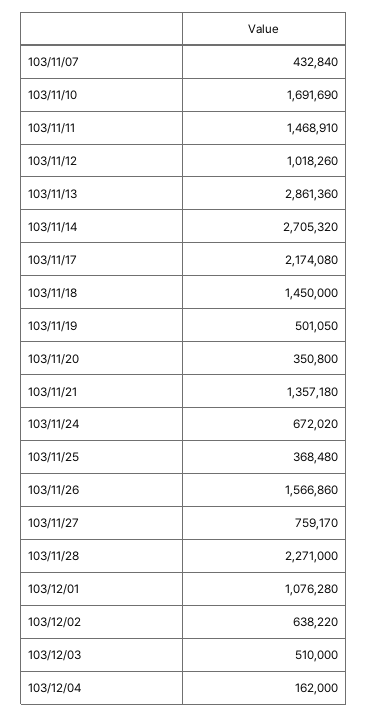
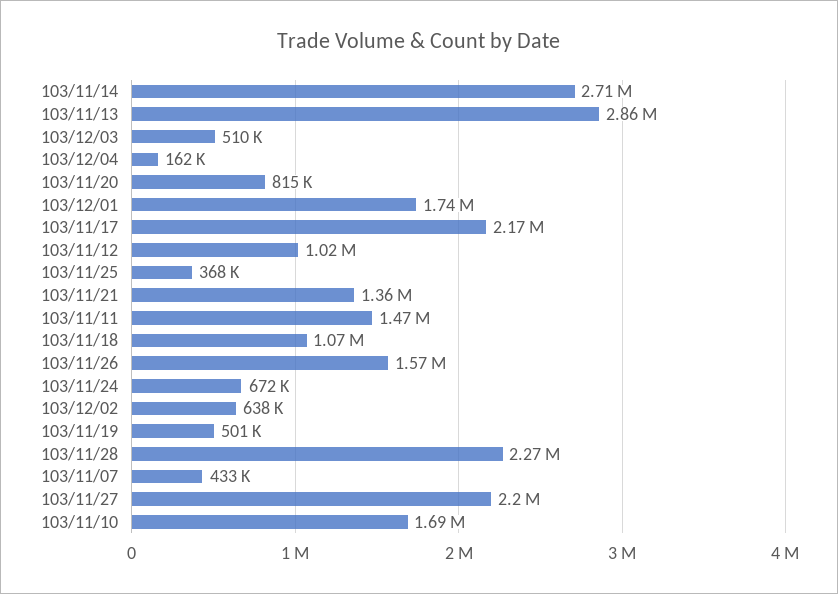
  {
    "103/11/07": 432840,
    "103/11/10": 1691690,
    "103/11/11": 1468910,
    "103/11/12": 1018260,
    "103/11/13": 2861360,
    "103/11/14": 2705320,
    "103/11/17": 2174080,
-   "103/11/18": 1450000,
+   "103/11/18": 1070000,
    "103/11/19": 501050,
-   "103/11/20": 350800,
+   "103/11/20": 815000,
    "103/11/21": 1357180,
    "103/11/24": 672020,
    "103/11/25": 368480,
    "103/11/26": 1566860,
-   "103/11/27": 759170,
+   "103/11/27": 2200000,
    "103/11/28": 2271000,
-   "103/12/01": 1076280,
+   "103/12/01": 1740000,
    "103/12/02": 638220,
    "103/12/03": 510000,
    "103/12/04": 162000
  }

